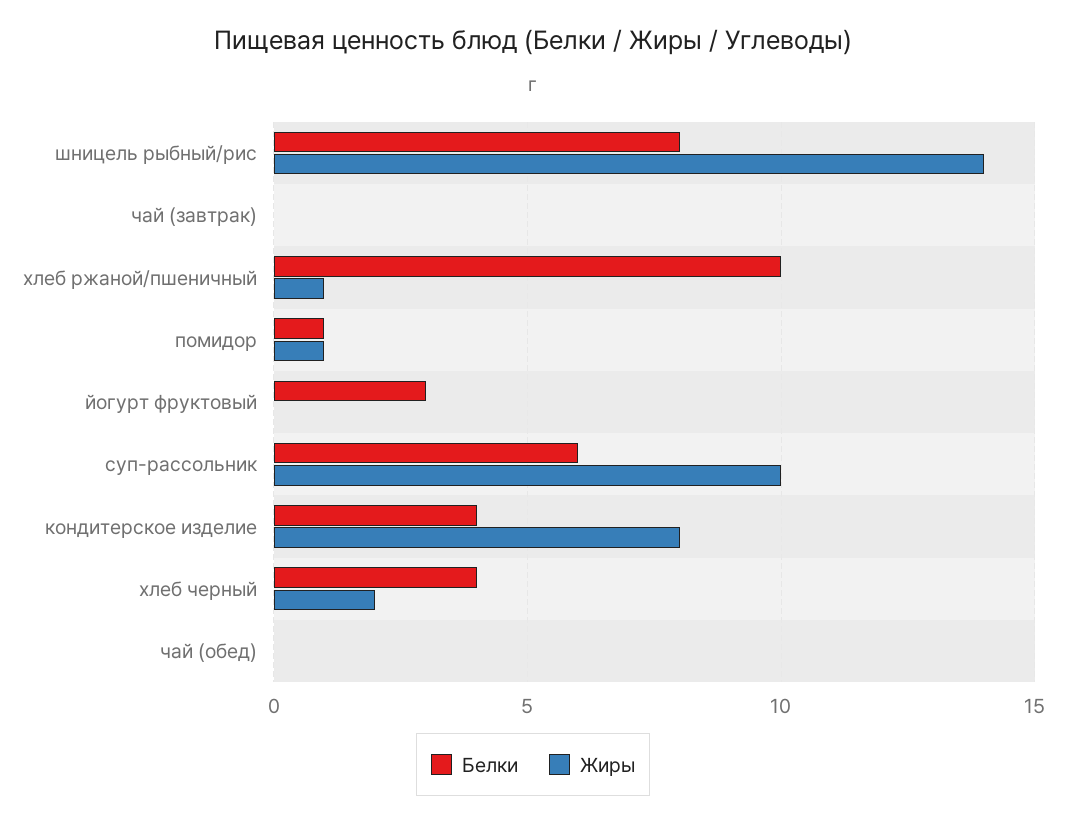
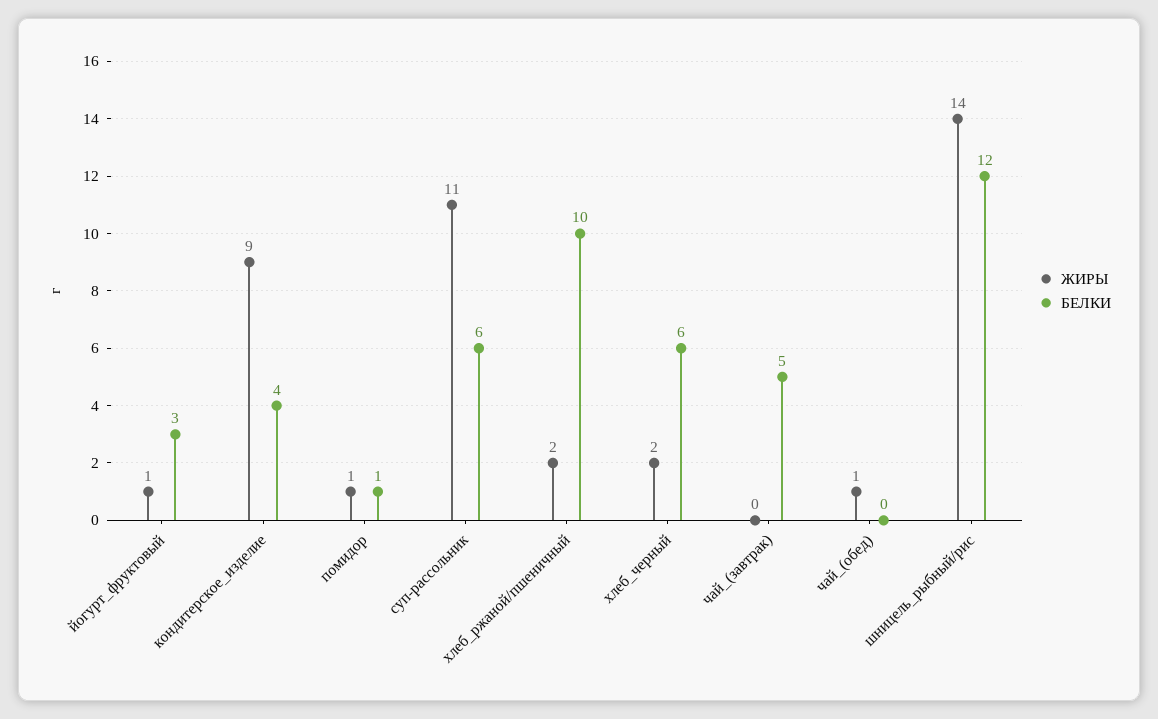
  {
    "Белки": {
-     "шницель рыбный/рис": 8,
+     "шницель рыбный/рис": 12,
-     "чай (завтрак)": 0,
+     "чай (завтрак)": 5,
      "хлеб ржаной/пшеничный": 10,
      "помидор": 1,
      "йогурт фруктовый": 3,
      "суп-рассольник": 6,
      "кондитерское изделие": 4,
-     "хлеб черный": 4,
+     "хлеб черный": 6,
      "чай (обед)": 0
    },
    "Жиры": {
      "шницель рыбный/рис": 14,
      "чай (завтрак)": 0,
-     "хлеб ржаной/пшеничный": 1,
+     "хлеб ржаной/пшеничный": 2,
      "помидор": 1,
-     "йогурт фруктовый": 0,
+     "йогурт фруктовый": 1,
-     "суп-рассольник": 10,
+     "суп-рассольник": 11,
-     "кондитерское изделие": 8,
+     "кондитерское изделие": 9,
      "хлеб черный": 2,
-     "чай (обед)": 0
+     "чай (обед)": 1
    }
  }

